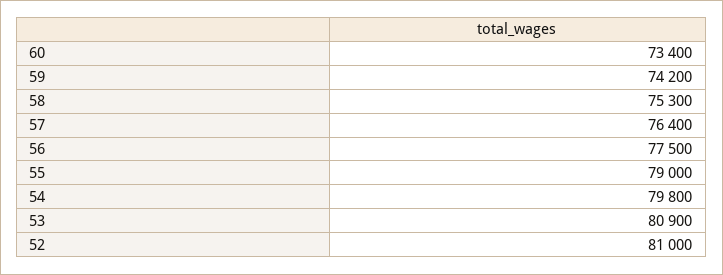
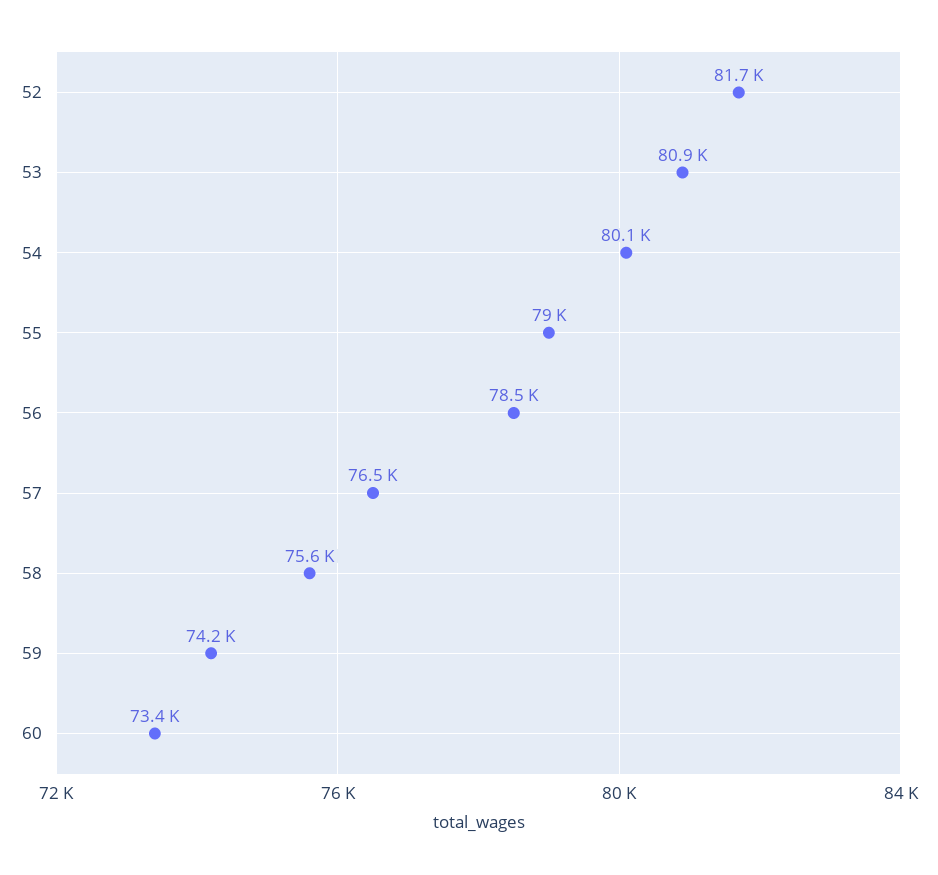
  {
    "60": 73400,
    "59": 74200,
-   "58": 75300,
+   "58": 75600,
-   "57": 76400,
+   "57": 76500,
-   "56": 77500,
+   "56": 78500,
    "55": 79000,
-   "54": 79800,
+   "54": 80100,
    "53": 80900,
-   "52": 81000
+   "52": 81700
  }

